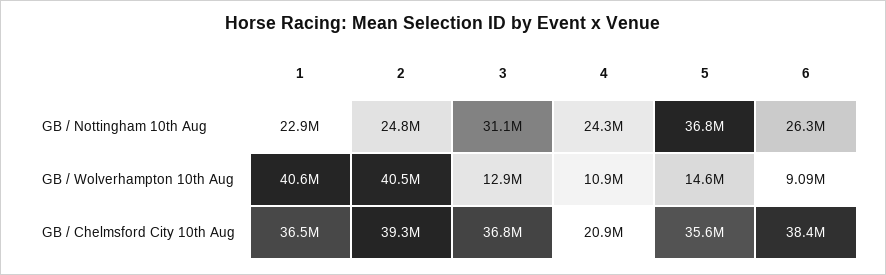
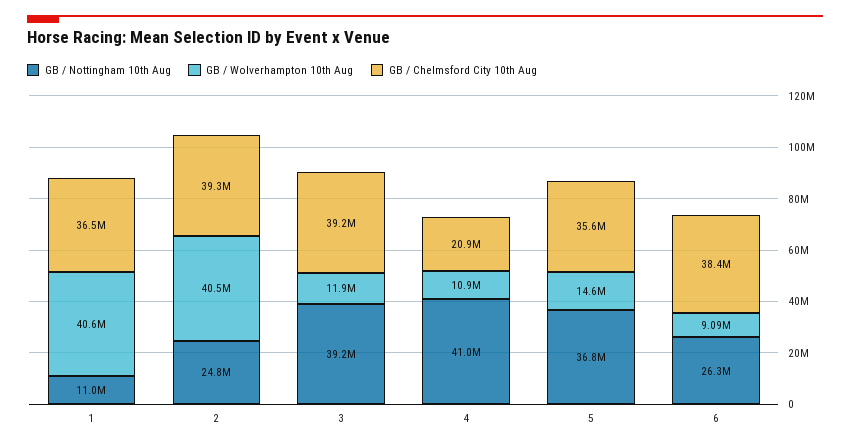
  {
    "GB / Nottingham 10th Aug": {
-     "1": 22900000,
+     "1": 11000000,
      "2": 24800000,
-     "3": 31100000,
+     "3": 39200000,
-     "4": 24300000,
+     "4": 41000000,
      "5": 36800000,
      "6": 26300000
    },
    "GB / Wolverhampton 10th Aug": {
      "1": 40600000,
      "2": 40500000,
-     "3": 12900000,
+     "3": 11900000,
      "4": 10900000,
      "5": 14600000,
      "6": 9090000
    },
    "GB / Chelmsford City 10th Aug": {
      "1": 36500000,
      "2": 39300000,
-     "3": 36800000,
+     "3": 39200000,
      "4": 20900000,
      "5": 35600000,
      "6": 38400000
    }
  }

